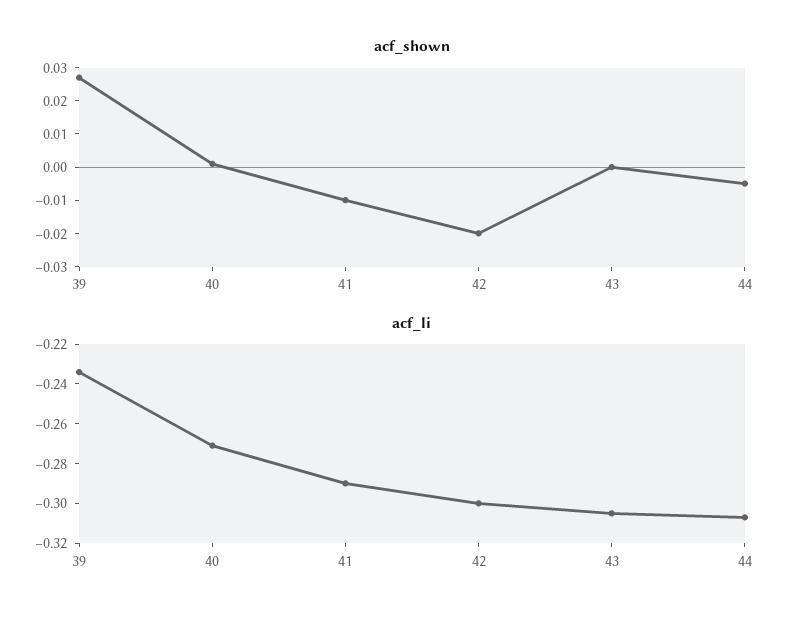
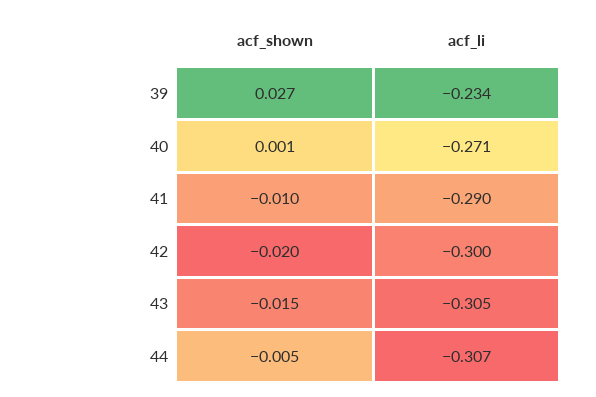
  {
    "acf_shown": {
      "39": 0.027,
      "40": 0.001,
      "41": -0.01,
      "42": -0.02,
-     "43": 0,
+     "43": -0.015,
      "44": -0.005
    },
    "acf_li": {
      "39": -0.234,
      "40": -0.271,
      "41": -0.29,
      "42": -0.3,
      "43": -0.305,
      "44": -0.307
    }
  }

